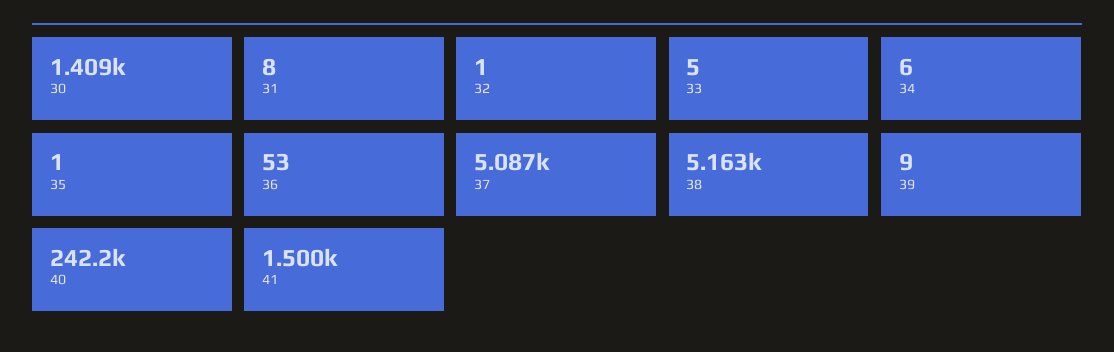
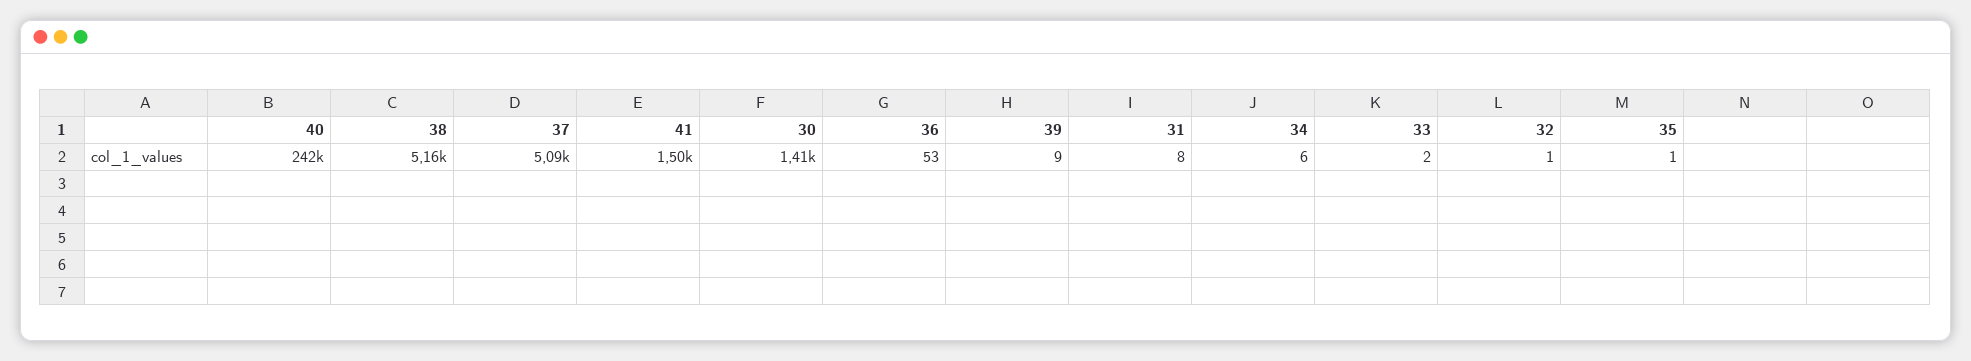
  {
    "30": 1409,
    "31": 8,
    "32": 1,
-   "33": 5,
+   "33": 2,
    "34": 6,
    "35": 1,
    "36": 53,
    "37": 5087,
    "38": 5163,
    "39": 9,
    "40": 242200,
    "41": 1500
  }

